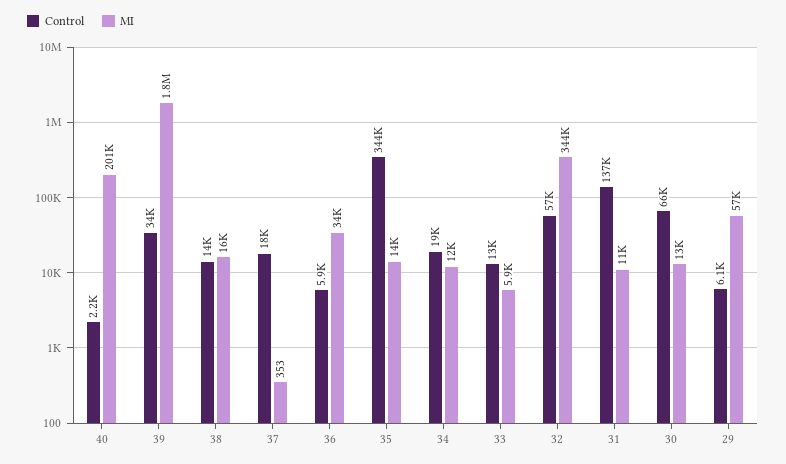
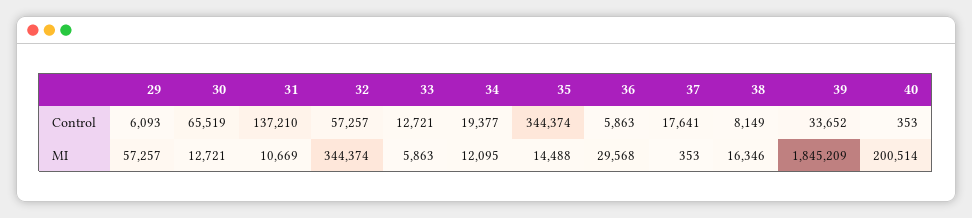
  {
    "Control": {
-     "40": 2200,
+     "40": 353,
      "39": 33652,
-     "38": 14000,
+     "38": 8149,
      "37": 17641,
      "36": 5863,
      "35": 344374,
      "34": 19377,
      "33": 12721,
      "32": 57257,
      "31": 137210,
      "30": 65519,
      "29": 6093
    },
    "MI": {
      "40": 200514,
      "39": 1845209,
      "38": 16346,
      "37": 353,
-     "36": 34000,
+     "36": 29568,
      "35": 14488,
      "34": 12095,
      "33": 5863,
      "32": 344374,
      "31": 10669,
      "30": 12721,
      "29": 57257
    }
  }

